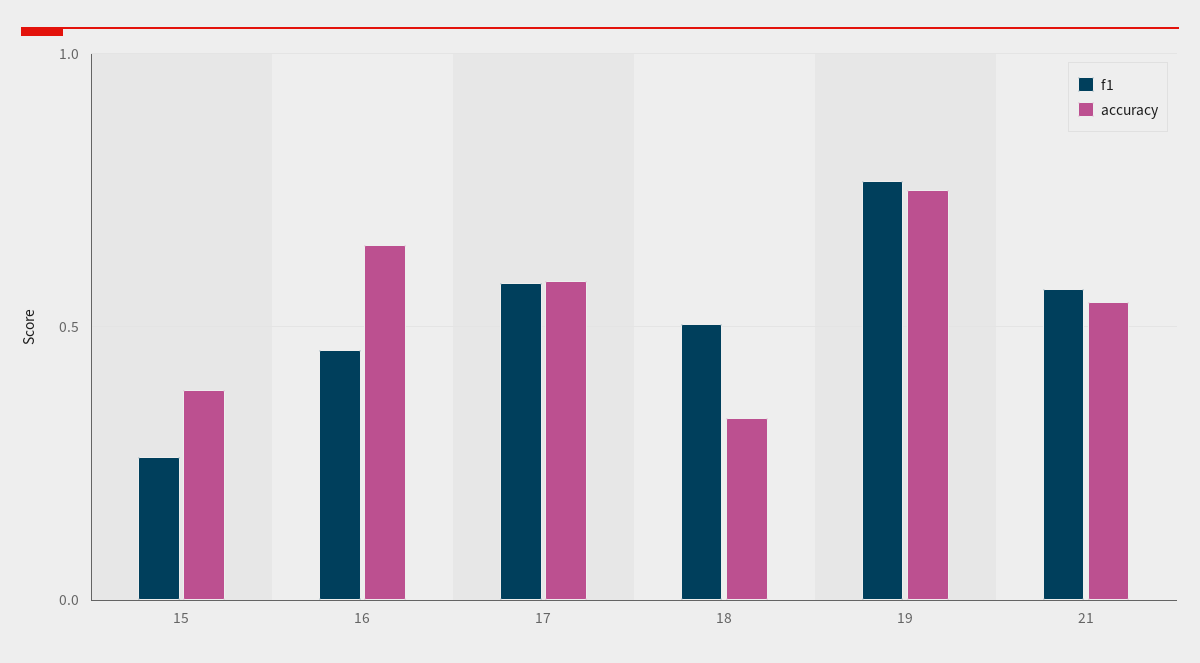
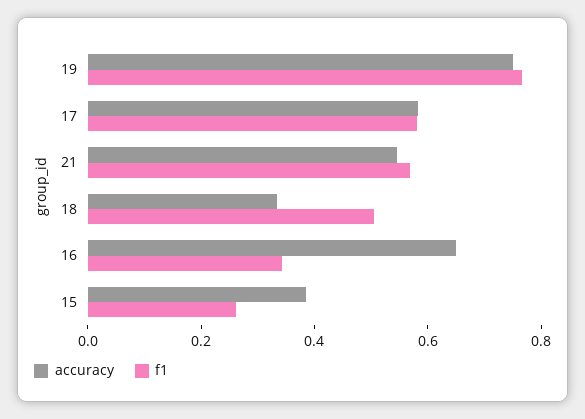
  {
    "f1": {
      "15": 0.25,
-     "16": 0.45,
+     "16": 0.35,
      "17": 0.6,
      "18": 0.5,
      "19": 0.75,
      "21": 0.55
    },
    "accuracy": {
      "15": 0.4,
      "16": 0.65,
      "17": 0.6,
      "18": 0.35,
      "19": 0.75,
      "21": 0.55
    }
  }

